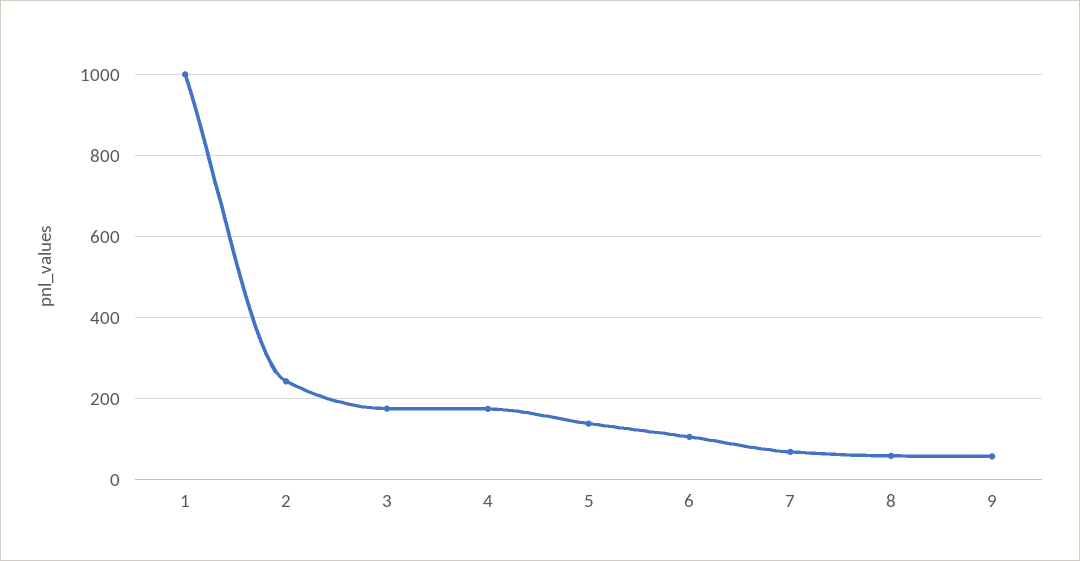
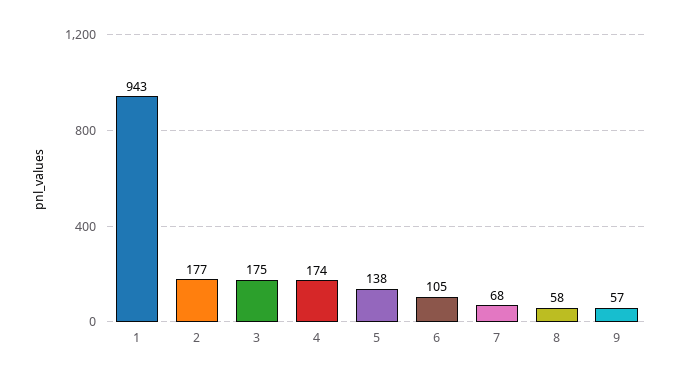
  {
-   "1": 1000,
+   "1": 943,
-   "2": 240,
+   "2": 177,
    "3": 175,
    "4": 174,
    "5": 138,
    "6": 105,
    "7": 68,
    "8": 58,
    "9": 57
  }

